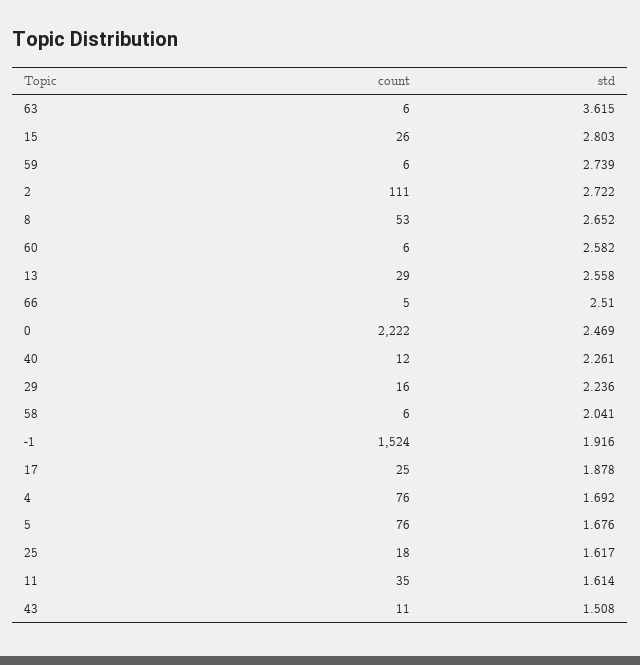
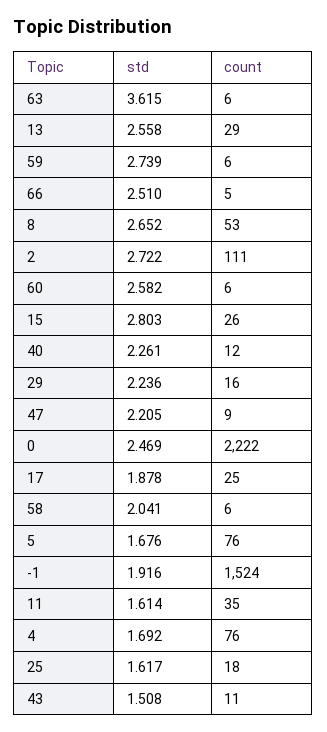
  {
    "count": {
      "63": 6,
      "15": 26,
      "59": 6,
      "2": 111,
      "8": 53,
      "60": 6,
      "13": 29,
      "66": 5,
      "0": 2222,
      "40": 12,
      "29": 16,
      "58": 6,
      "-1": 1524,
      "17": 25,
      "4": 76,
      "5": 76,
      "25": 18,
      "11": 35,
-     "43": 11
+     "43": 11,
+     "47": 9
    },
    "std": {
      "63": 3.615,
      "15": 2.803,
      "59": 2.739,
      "2": 2.722,
      "8": 2.652,
      "60": 2.582,
      "13": 2.558,
      "66": 2.51,
      "0": 2.469,
      "40": 2.261,
      "29": 2.236,
      "58": 2.041,
      "-1": 1.916,
      "17": 1.878,
      "4": 1.692,
      "5": 1.676,
      "25": 1.617,
      "11": 1.614,
-     "43": 1.508
+     "43": 1.508,
+     "47": 2.205
    }
  }

